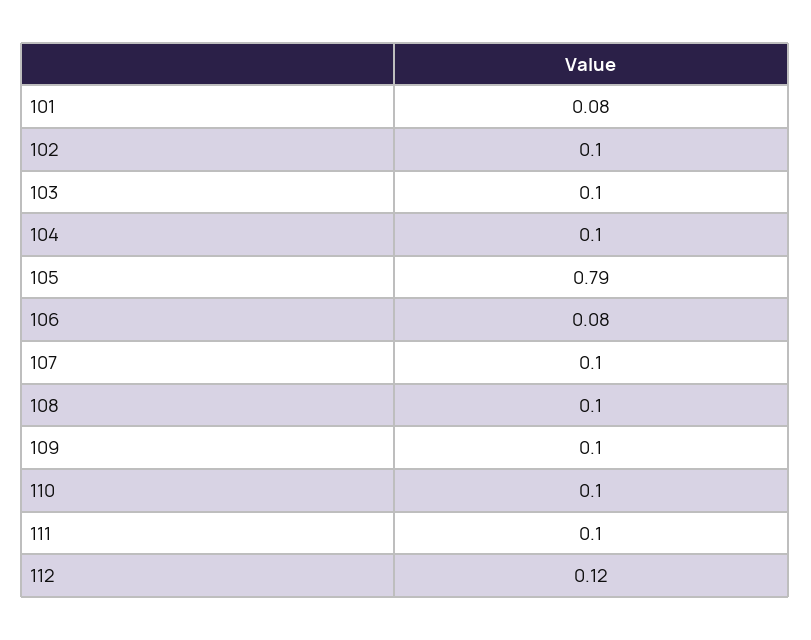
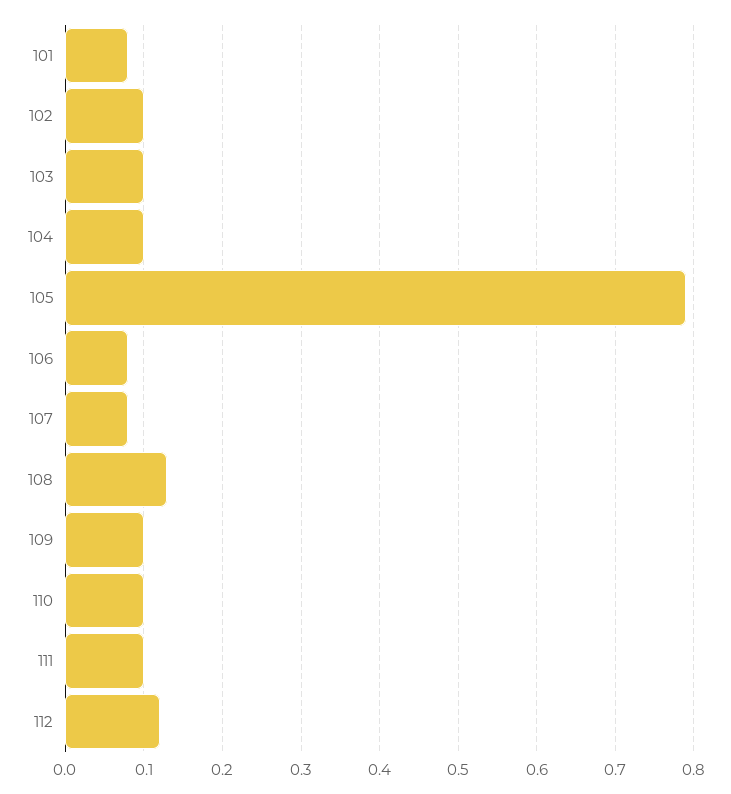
  {
    "101": 0.08,
    "102": 0.1,
    "103": 0.1,
    "104": 0.1,
    "105": 0.79,
    "106": 0.08,
-   "107": 0.1,
+   "107": 0.08,
-   "108": 0.1,
+   "108": 0.13,
    "109": 0.1,
    "110": 0.1,
    "111": 0.1,
    "112": 0.12
  }

